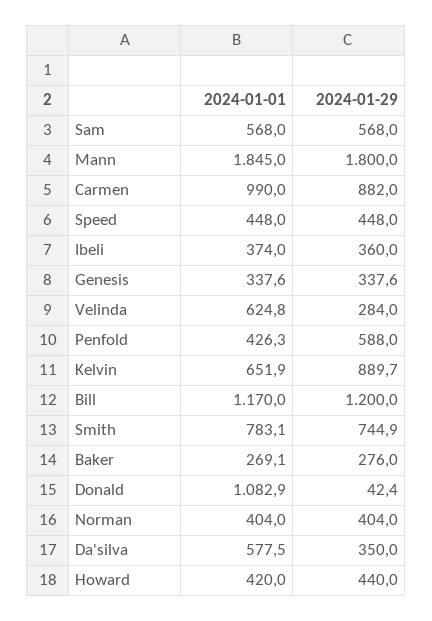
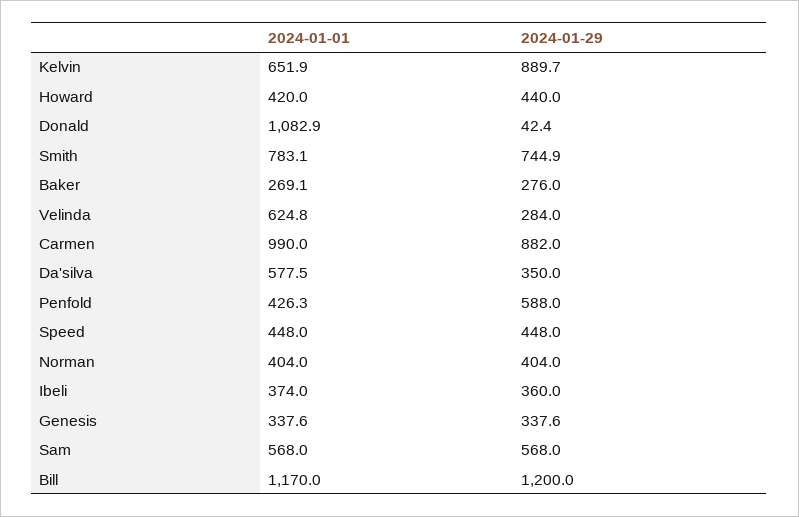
  {
    "2024-01-01": {
      "Sam": 568,
-     "Mann": 1845,
      "Carmen": 990,
      "Speed": 448,
      "Ibeli": 374,
      "Genesis": 337.6,
      "Velinda": 624.8,
      "Penfold": 426.3,
      "Kelvin": 651.9,
      "Bill": 1170,
      "Smith": 783.1,
      "Baker": 269.1,
      "Donald": 1082.9,
      "Norman": 404,
      "Da'silva": 577.5,
      "Howard": 420
    },
    "2024-01-29": {
      "Sam": 568,
-     "Mann": 1800,
      "Carmen": 882,
      "Speed": 448,
      "Ibeli": 360,
      "Genesis": 337.6,
      "Velinda": 284,
      "Penfold": 588,
      "Kelvin": 889.7,
      "Bill": 1200,
      "Smith": 744.9,
      "Baker": 276,
      "Donald": 42.4,
      "Norman": 404,
      "Da'silva": 350,
      "Howard": 440
    }
  }

